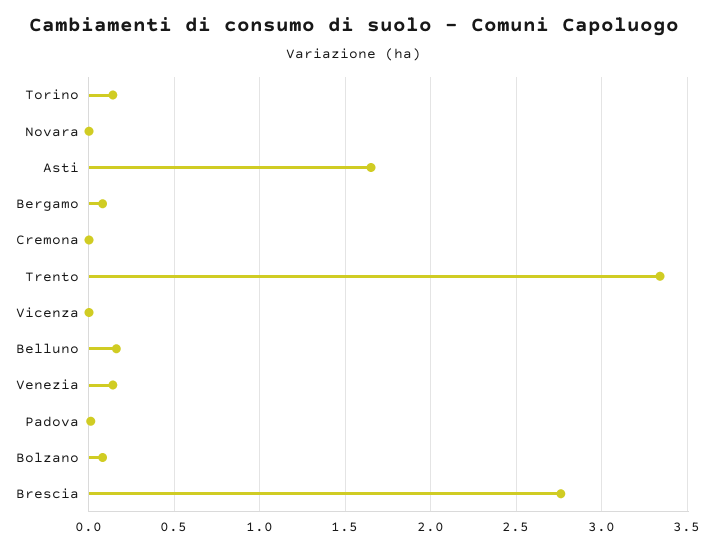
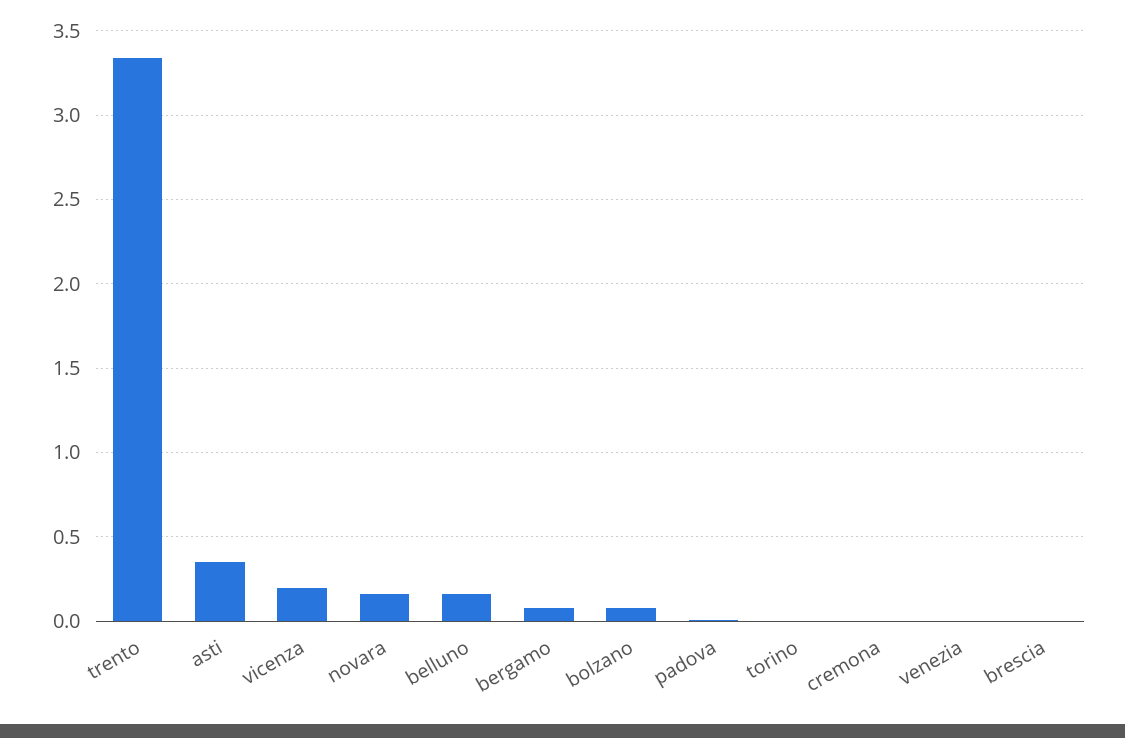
  {
-   "Torino": 0.15,
+   "Torino": 0,
-   "Novara": 0,
+   "Novara": 0.15,
-   "Asti": 1.65,
+   "Asti": 0.35,
    "Bergamo": 0.1,
    "Cremona": 0,
    "Trento": 3.35,
-   "Vicenza": 0,
+   "Vicenza": 0.2,
    "Belluno": 0.15,
-   "Venezia": 0.15,
+   "Venezia": 0,
    "Padova": 0,
    "Bolzano": 0.1,
-   "Brescia": 2.75
+   "Brescia": 0
  }

